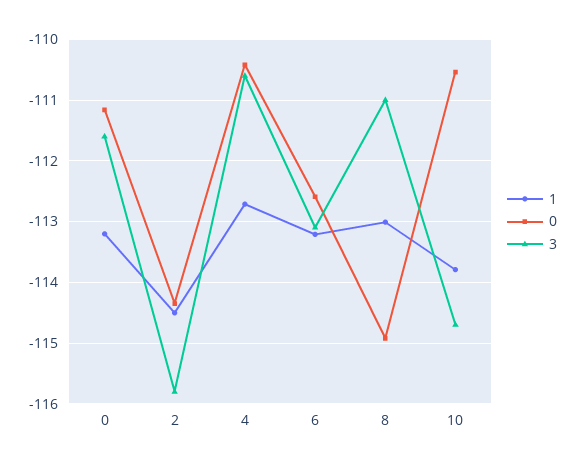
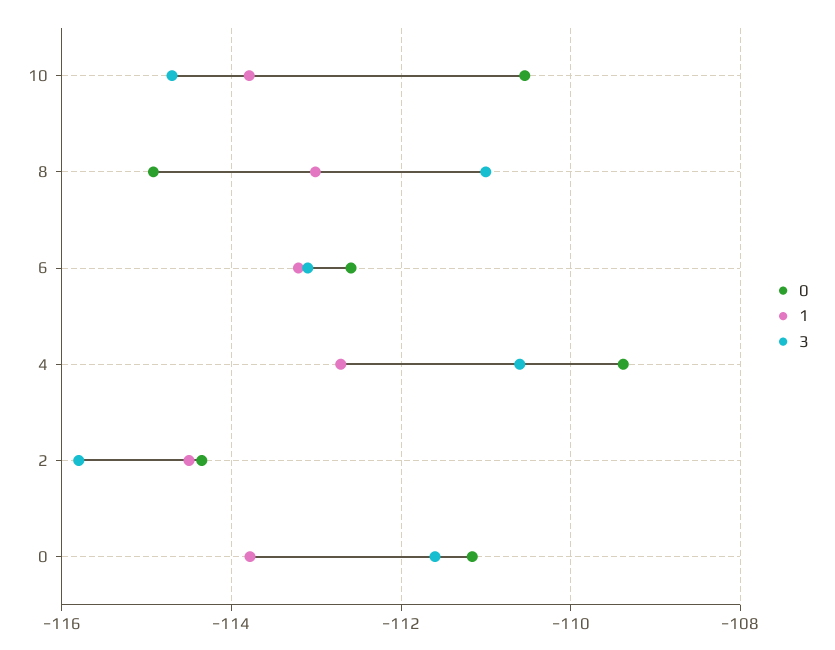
  {
    "1": {
-     "0": -113.2,
+     "0": -113.8,
      "2": -114.5,
      "4": -112.7,
      "6": -113.2,
      "8": -113,
      "10": -113.8
    },
    "0": {
      "0": -111.2,
      "2": -114.4,
-     "4": -110.4,
+     "4": -109.4,
      "6": -112.6,
      "8": -114.9,
      "10": -110.5
    },
    "3": {
      "0": -111.6,
      "2": -115.8,
      "4": -110.6,
      "6": -113.1,
      "8": -111,
      "10": -114.7
    }
  }

